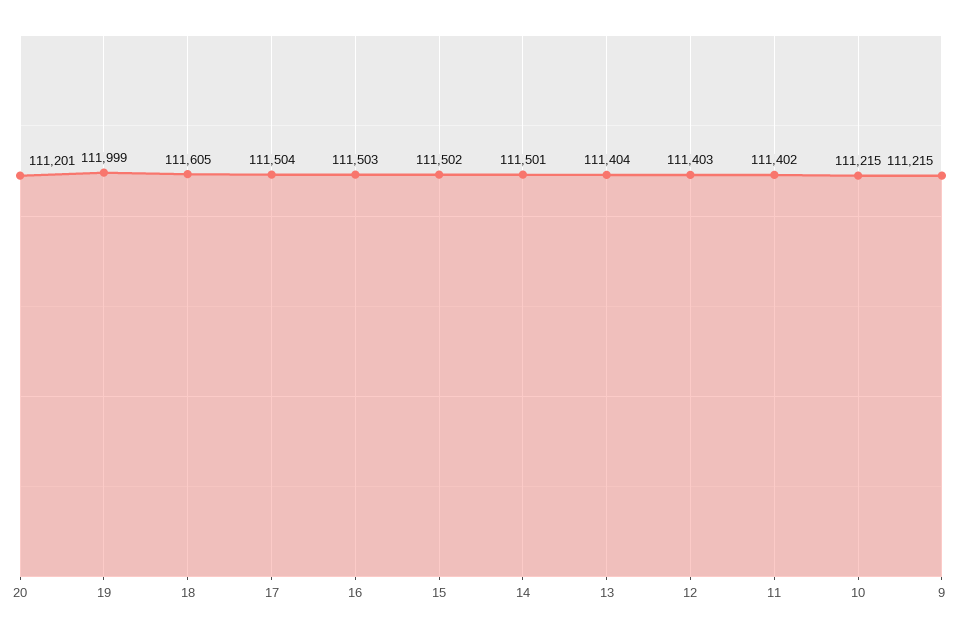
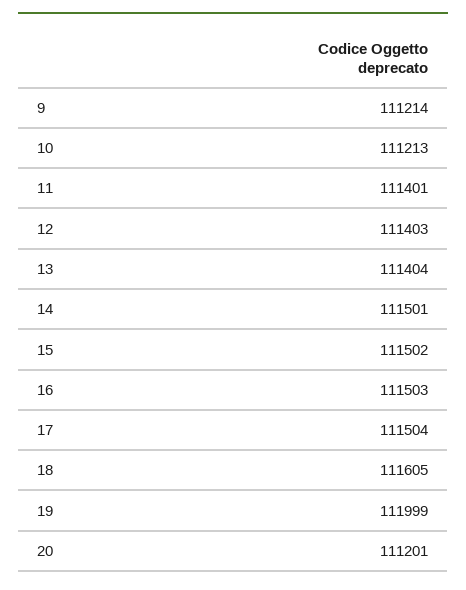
  {
    "20": 111201,
    "19": 111999,
    "18": 111605,
    "17": 111504,
    "16": 111503,
    "15": 111502,
    "14": 111501,
    "13": 111404,
    "12": 111403,
-   "11": 111402,
+   "11": 111401,
-   "10": 111215,
+   "10": 111213,
-   "9": 111215
+   "9": 111214
  }

